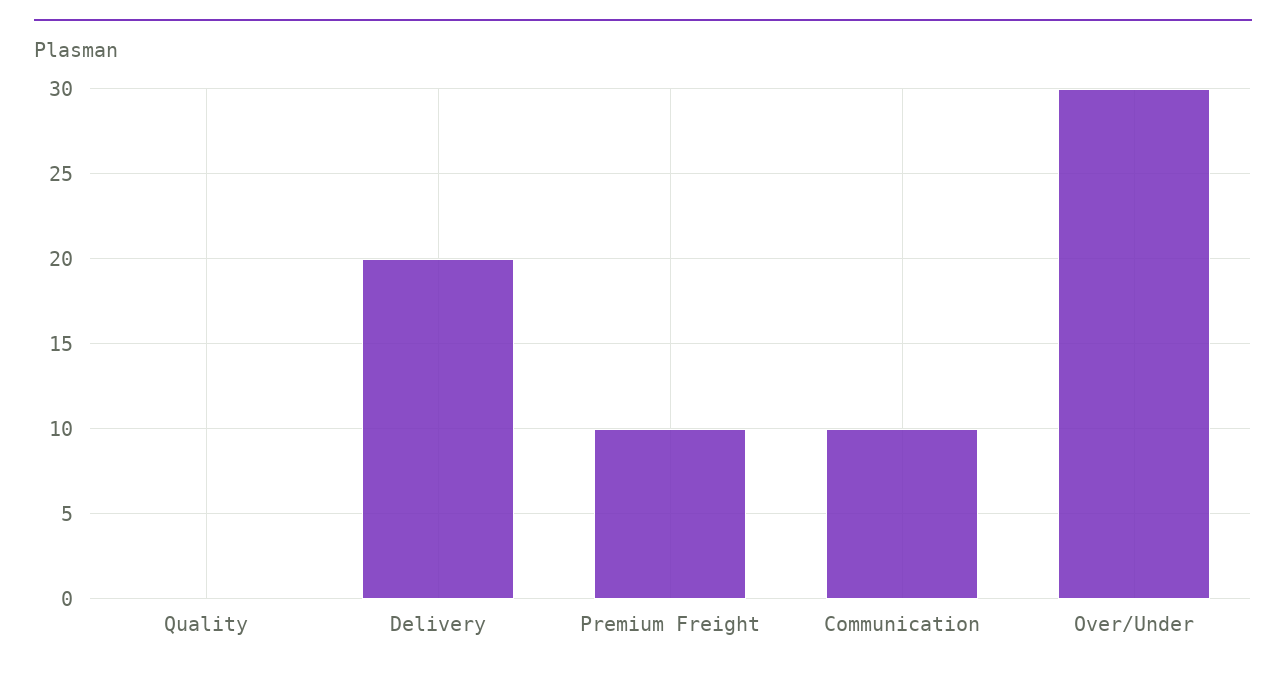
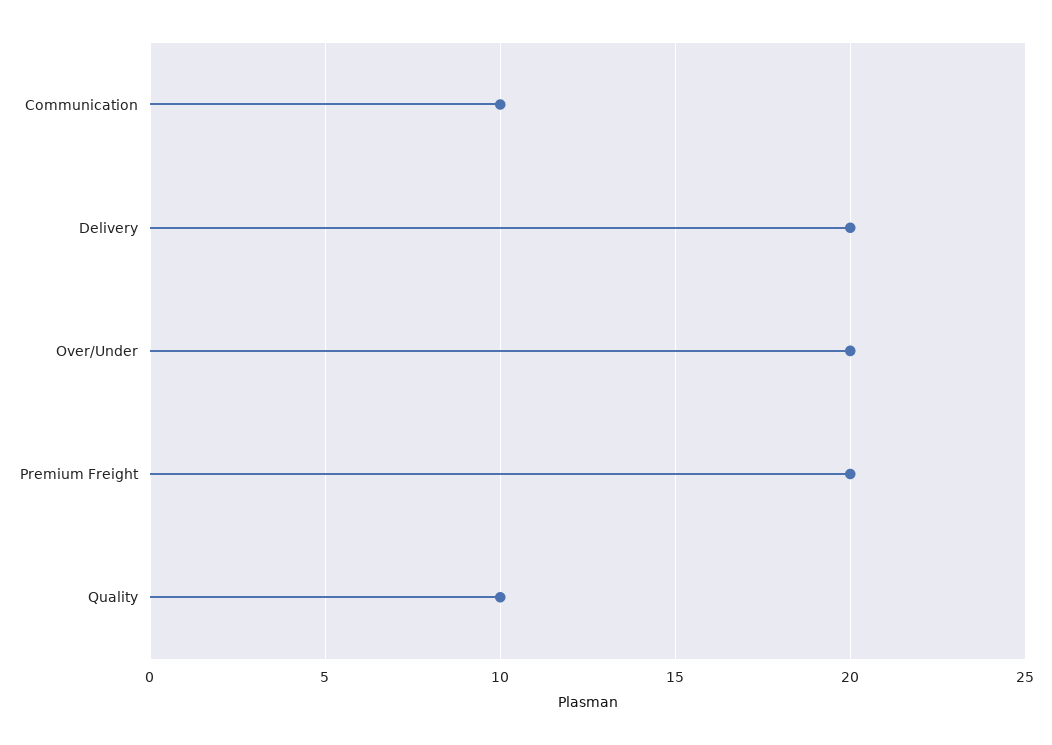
  {
-   "Quality": 0,
+   "Quality": 10,
    "Delivery": 20,
-   "Premium Freight": 10,
+   "Premium Freight": 20,
    "Communication": 10,
-   "Over/Under": 30
+   "Over/Under": 20
  }

